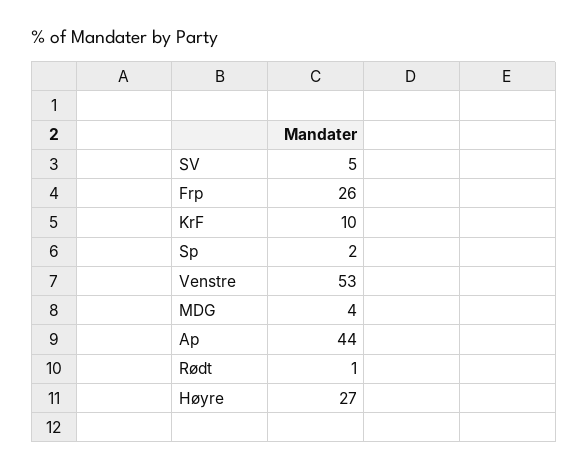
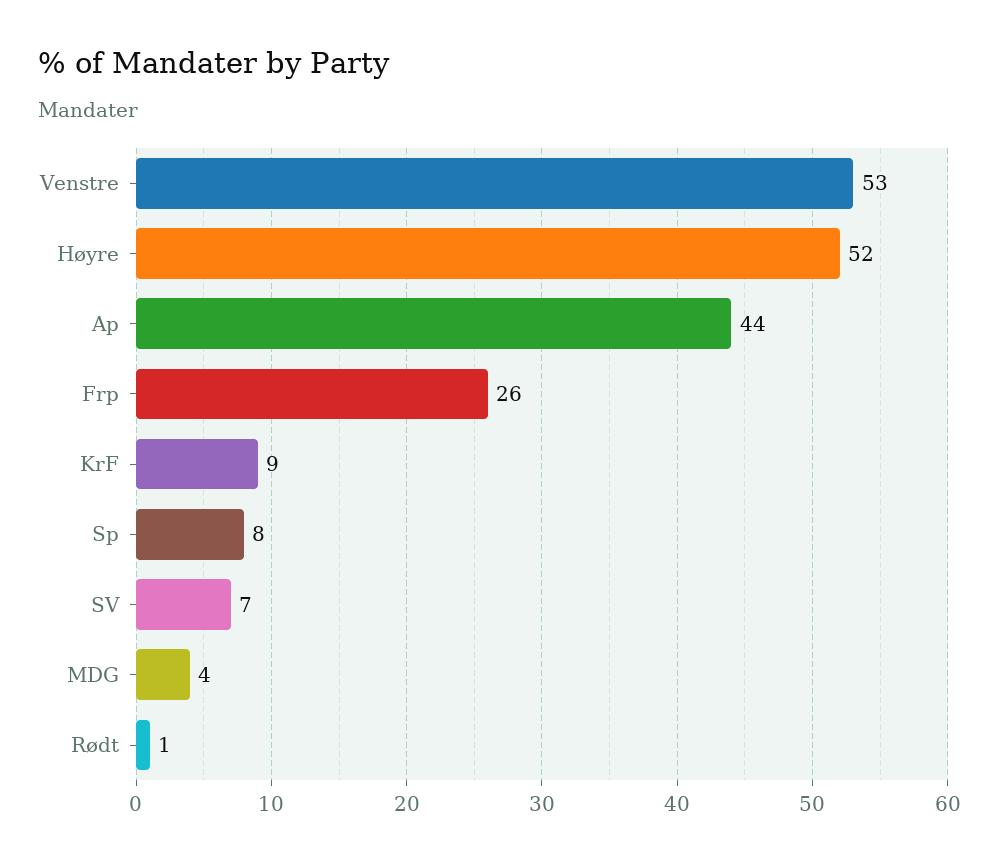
  {
-   "SV": 5,
+   "SV": 7,
    "Frp": 26,
-   "KrF": 10,
+   "KrF": 9,
-   "Sp": 2,
+   "Sp": 8,
    "Venstre": 53,
    "MDG": 4,
    "Ap": 44,
    "Rødt": 1,
-   "Høyre": 27
+   "Høyre": 52
  }

